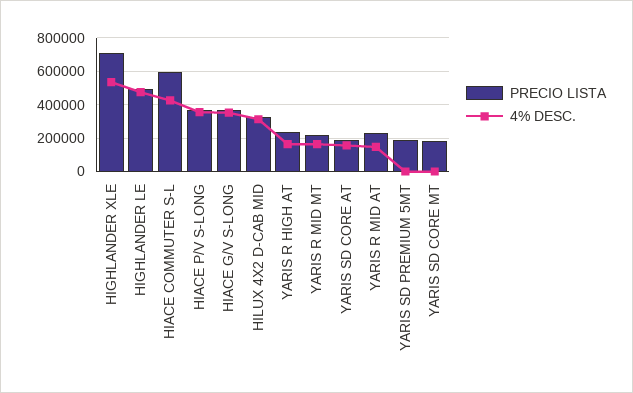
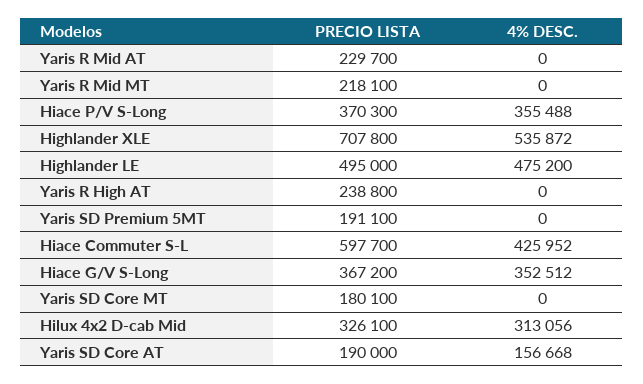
  {
    "PRECIO LISTA": {
      "HIGHLANDER XLE": 707800,
      "HIGHLANDER LE": 495000,
      "HIACE COMMUTER S-L": 597700,
      "HIACE P/V S-LONG": 370300,
      "HIACE G/V S-LONG": 367200,
      "HILUX 4X2 D-CAB MID": 326100,
      "YARIS R HIGH AT": 238800,
      "YARIS R MID MT": 218100,
      "YARIS SD CORE AT": 190000,
      "YARIS R MID AT": 229700,
      "YARIS SD PREMIUM 5MT": 191100,
      "YARIS SD CORE MT": 180100
    },
    "4% DESC.": {
      "HIGHLANDER XLE": 535872,
      "HIGHLANDER LE": 475200,
      "HIACE COMMUTER S-L": 425952,
      "HIACE P/V S-LONG": 355488,
      "HIACE G/V S-LONG": 352512,
      "HILUX 4X2 D-CAB MID": 313056,
-     "YARIS R HIGH AT": 150000,
+     "YARIS R HIGH AT": 0,
-     "YARIS R MID MT": 150000,
+     "YARIS R MID MT": 0,
      "YARIS SD CORE AT": 156668,
-     "YARIS R MID AT": 150000,
+     "YARIS R MID AT": 0,
      "YARIS SD PREMIUM 5MT": 0,
      "YARIS SD CORE MT": 0
    }
  }

